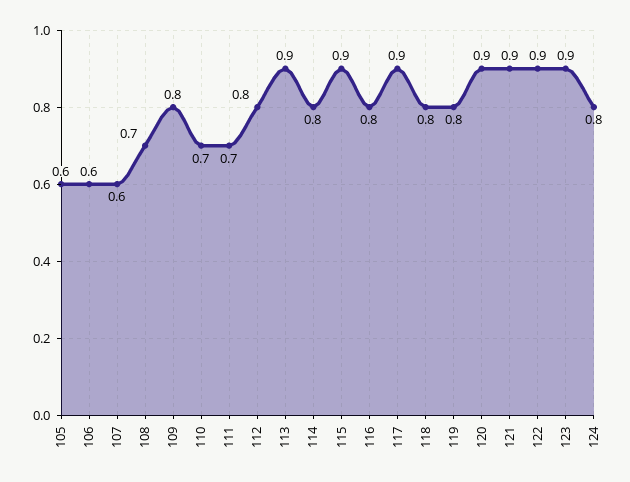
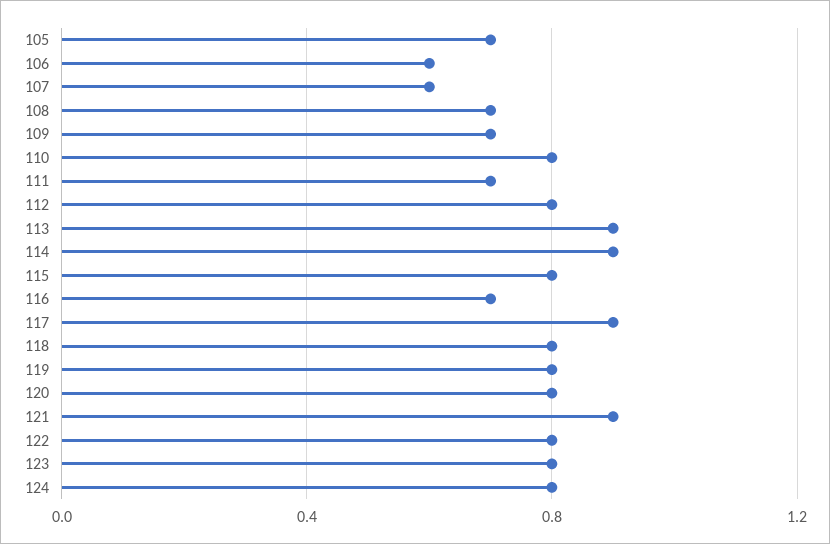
  {
-   "105": 0.6,
+   "105": 0.7,
    "106": 0.6,
    "107": 0.6,
    "108": 0.7,
-   "109": 0.8,
+   "109": 0.7,
-   "110": 0.7,
+   "110": 0.8,
    "111": 0.7,
    "112": 0.8,
    "113": 0.9,
-   "114": 0.8,
+   "114": 0.9,
-   "115": 0.9,
+   "115": 0.8,
-   "116": 0.8,
+   "116": 0.7,
    "117": 0.9,
    "118": 0.8,
    "119": 0.8,
-   "120": 0.9,
+   "120": 0.8,
    "121": 0.9,
-   "122": 0.9,
+   "122": 0.8,
-   "123": 0.9,
+   "123": 0.8,
    "124": 0.8
  }

